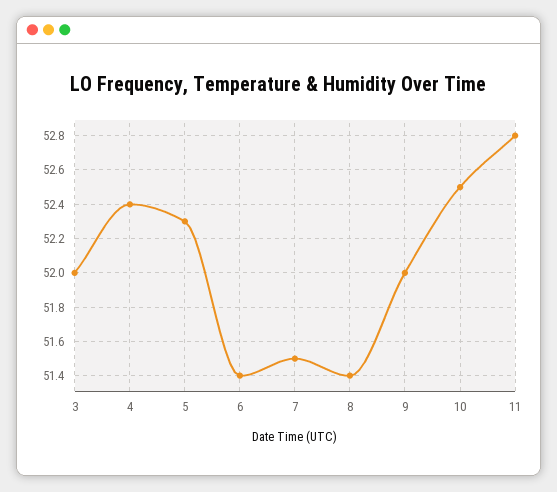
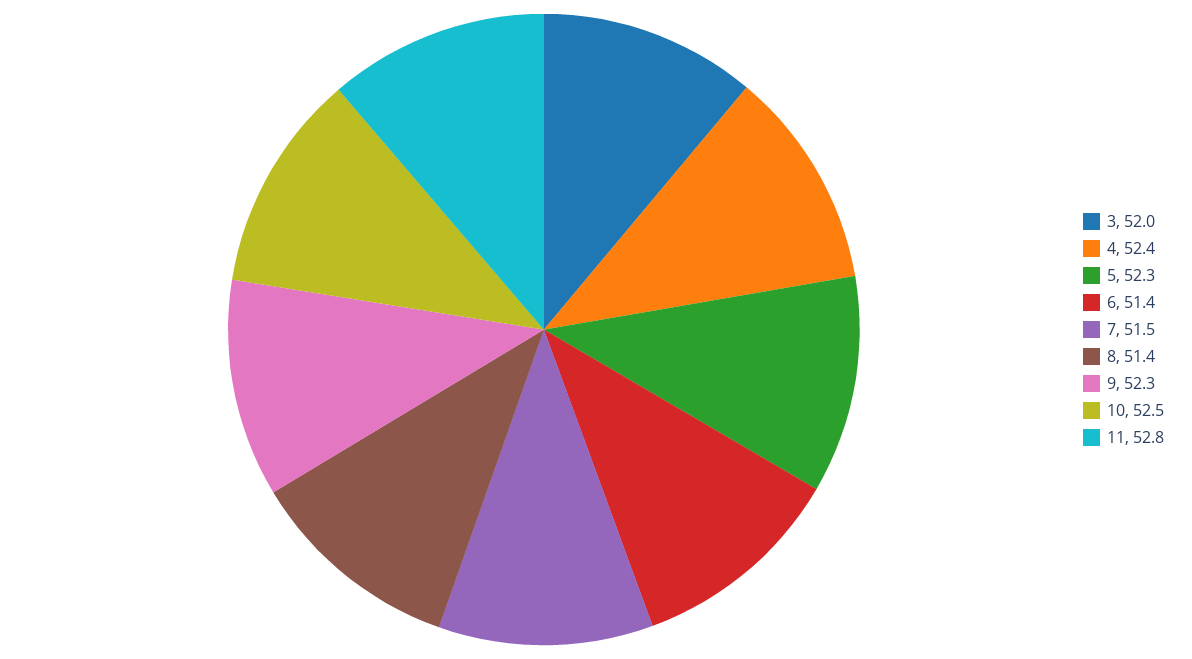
  {
    "3": 52,
    "4": 52.4,
    "5": 52.3,
    "6": 51.4,
    "7": 51.5,
    "8": 51.4,
-   "9": 52,
+   "9": 52.3,
    "10": 52.5,
    "11": 52.8
  }

